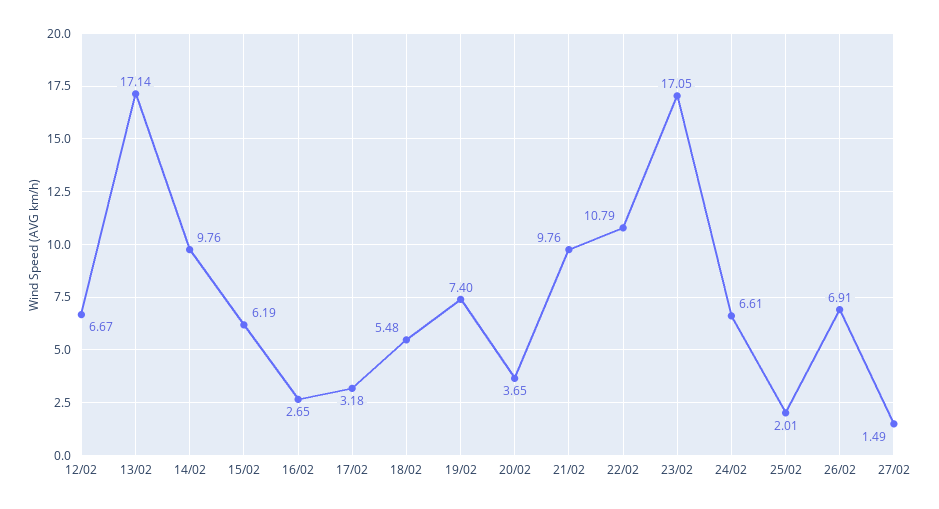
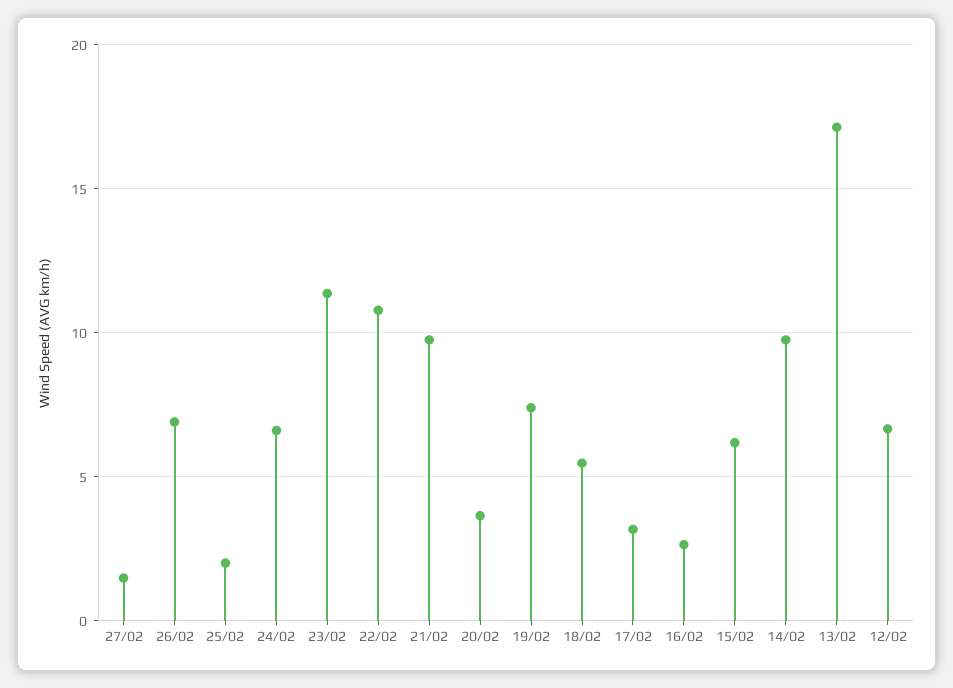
  {
    "12/02": 6.67,
    "13/02": 17.14,
    "14/02": 9.76,
    "15/02": 6.19,
    "16/02": 2.65,
    "17/02": 3.18,
    "18/02": 5.48,
    "19/02": 7.4,
    "20/02": 3.65,
    "21/02": 9.76,
    "22/02": 10.79,
-   "23/02": 17.05,
+   "23/02": 11.5,
    "24/02": 6.61,
    "25/02": 2.01,
    "26/02": 6.91,
    "27/02": 1.49
  }

